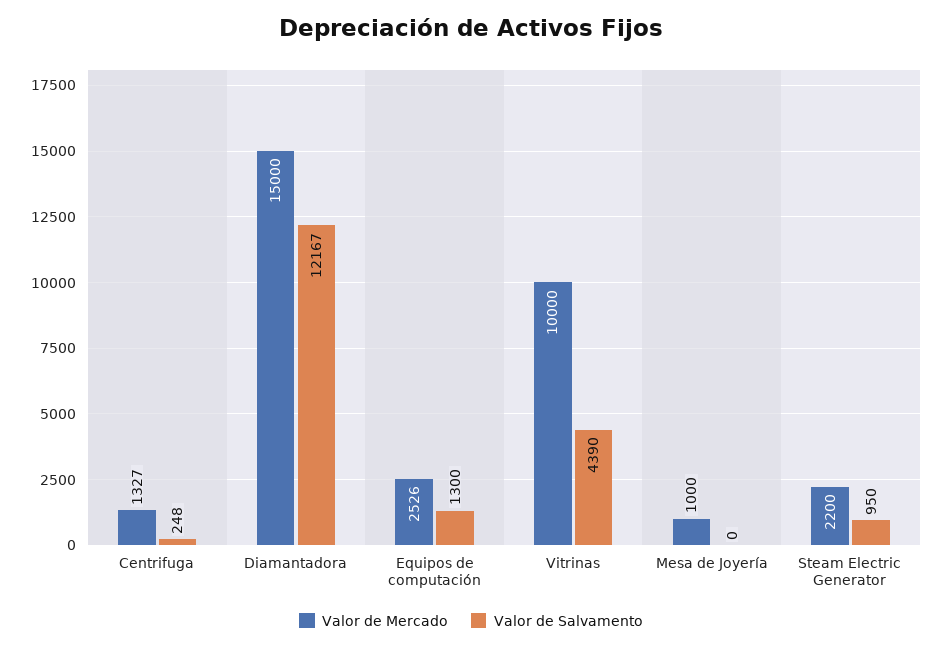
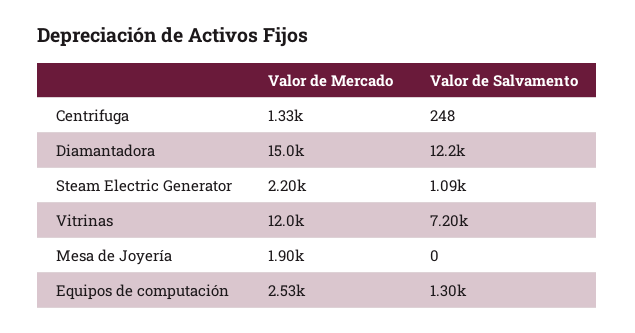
  {
    "Valor de Mercado": {
      "Centrifuga": 1327,
      "Diamantadora": 15000,
      "Equipos de computación": 2526,
-     "Vitrinas": 10000,
+     "Vitrinas": 12000,
-     "Mesa de Joyería": 1000,
+     "Mesa de Joyería": 1900,
      "Steam Electric Generator": 2200
    },
    "Valor de Salvamento": {
      "Centrifuga": 248,
      "Diamantadora": 12167,
      "Equipos de computación": 1300,
-     "Vitrinas": 4390,
+     "Vitrinas": 7200,
      "Mesa de Joyería": 0,
-     "Steam Electric Generator": 950
+     "Steam Electric Generator": 1090
    }
  }

